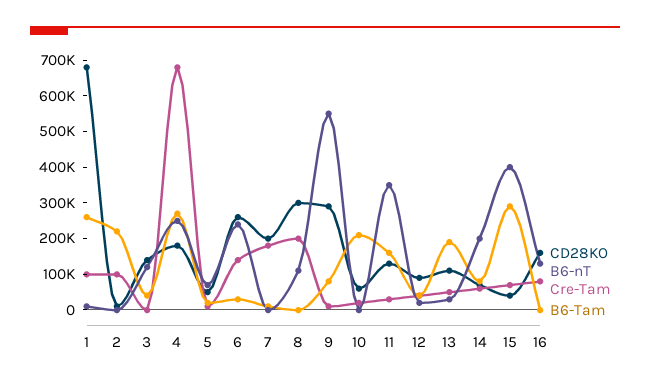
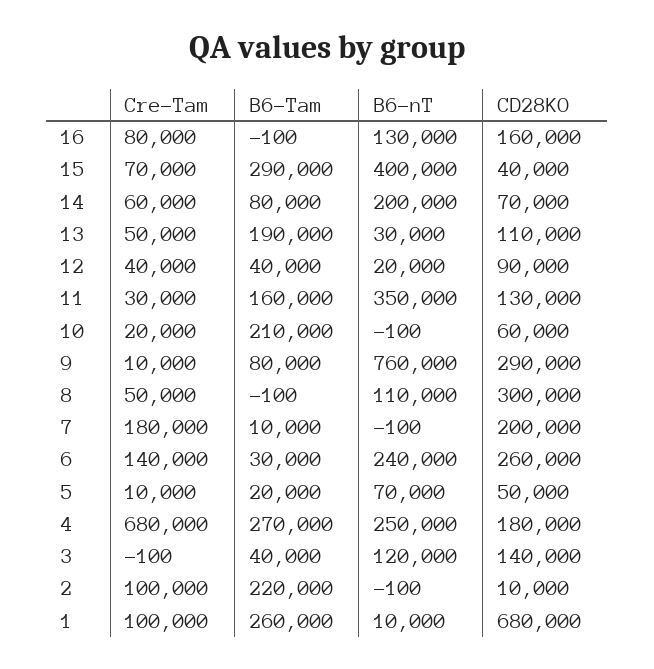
  {
    "CD28KO": {
      "1": 680000,
      "2": 10000,
      "3": 140000,
      "4": 180000,
      "5": 50000,
      "6": 260000,
      "7": 200000,
      "8": 300000,
      "9": 290000,
      "10": 60000,
      "11": 130000,
      "12": 90000,
      "13": 110000,
      "14": 70000,
      "15": 40000,
      "16": 160000
    },
    "B6-nT": {
      "1": 10000,
      "2": -100,
      "3": 120000,
      "4": 250000,
      "5": 70000,
      "6": 240000,
      "7": -100,
      "8": 110000,
-     "9": 550000,
+     "9": 760000,
      "10": -100,
      "11": 350000,
      "12": 20000,
      "13": 30000,
      "14": 200000,
      "15": 400000,
      "16": 130000
    },
    "Cre-Tam": {
      "1": 100000,
      "2": 100000,
      "3": -100,
      "4": 680000,
      "5": 10000,
      "6": 140000,
      "7": 180000,
-     "8": 200000,
+     "8": 50000,
      "9": 10000,
      "10": 20000,
      "11": 30000,
      "12": 40000,
      "13": 50000,
      "14": 60000,
      "15": 70000,
      "16": 80000
    },
    "B6-Tam": {
      "1": 260000,
      "2": 220000,
      "3": 40000,
      "4": 270000,
      "5": 20000,
      "6": 30000,
      "7": 10000,
      "8": -100,
      "9": 80000,
      "10": 210000,
      "11": 160000,
      "12": 40000,
      "13": 190000,
      "14": 80000,
      "15": 290000,
      "16": -100
    }
  }

